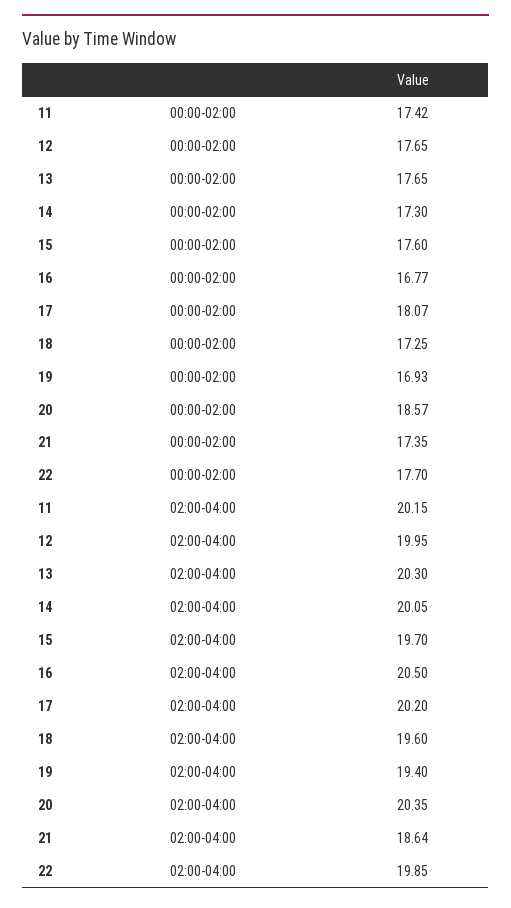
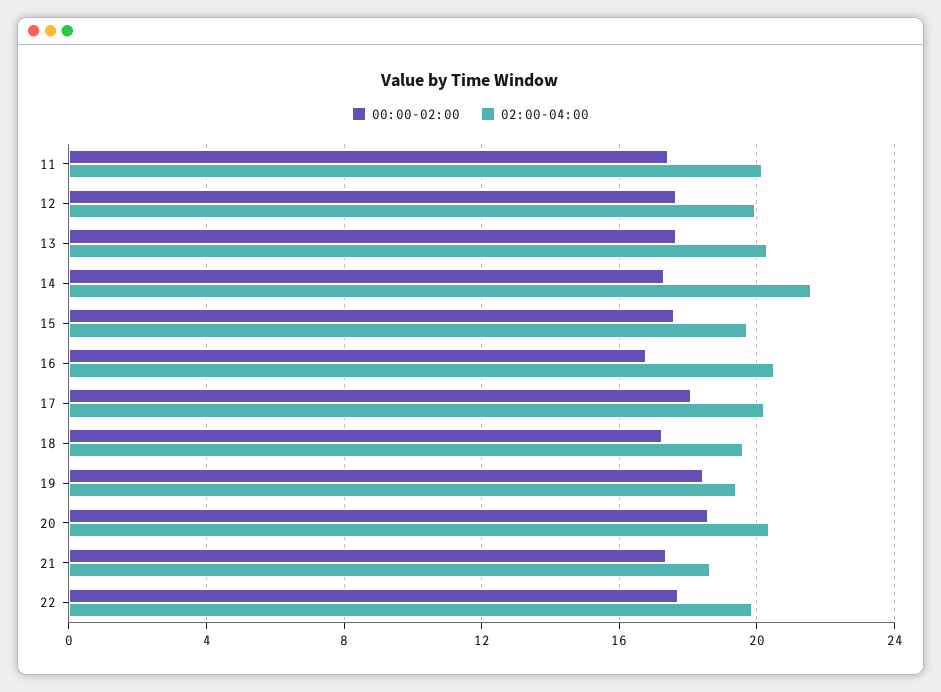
  {
    "00:00-02:00": {
      "11": 17.42,
      "12": 17.65,
      "13": 17.65,
      "14": 17.3,
      "15": 17.6,
      "16": 16.77,
      "17": 18.07,
      "18": 17.25,
-     "19": 16.93,
+     "19": 18.5,
      "20": 18.57,
      "21": 17.35,
      "22": 17.7
    },
    "02:00-04:00": {
      "11": 20.15,
      "12": 19.95,
      "13": 20.3,
-     "14": 20.05,
+     "14": 21.5,
      "15": 19.7,
      "16": 20.5,
      "17": 20.2,
      "18": 19.6,
      "19": 19.4,
      "20": 20.35,
      "21": 18.64,
      "22": 19.85
    }
  }

